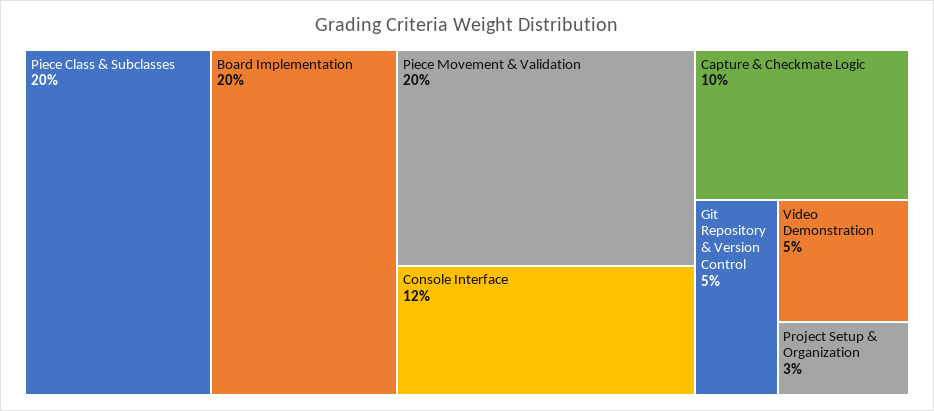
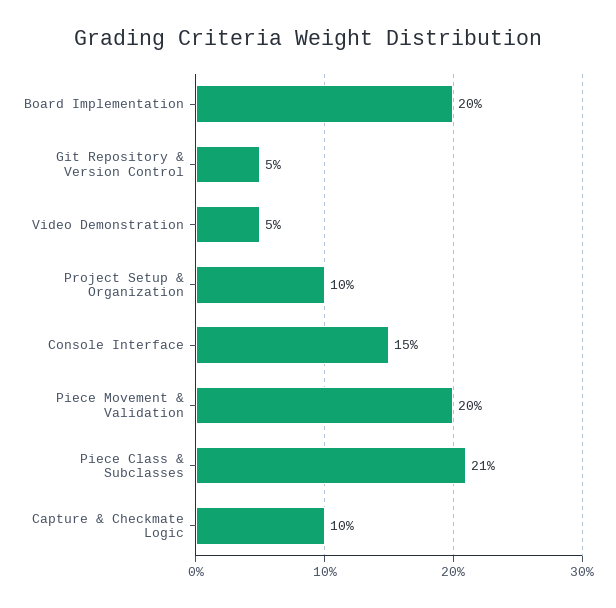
  {
-   "Piece Class & Subclasses": 20,
+   "Piece Class & Subclasses": 21,
    "Board Implementation": 20,
    "Piece Movement & Validation": 20,
-   "Console Interface": 12,
+   "Console Interface": 15,
    "Capture & Checkmate Logic": 10,
    "Git Repository & Version Control": 5,
    "Video Demonstration": 5,
-   "Project Setup & Organization": 3
+   "Project Setup & Organization": 10
  }

